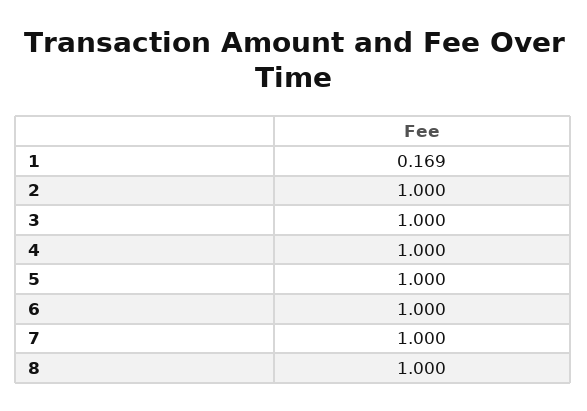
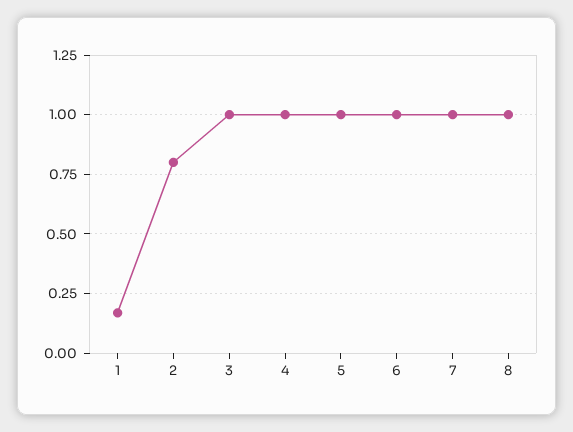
  {
    "1": 0.169,
-   "2": 1,
+   "2": 0.8,
    "3": 1,
    "4": 1,
    "5": 1,
    "6": 1,
    "7": 1,
    "8": 1
  }

